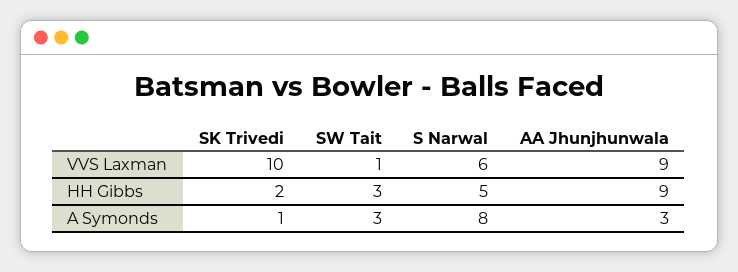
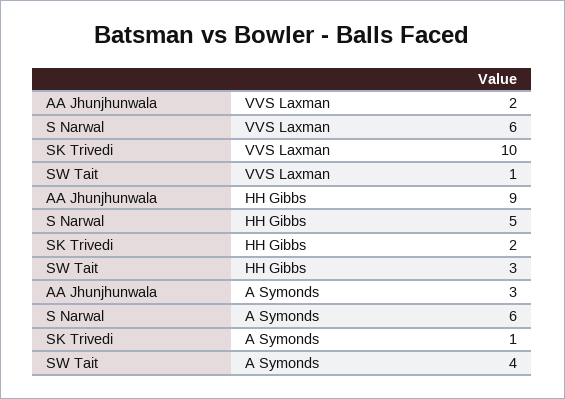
  {
    "SK Trivedi": {
      "VVS Laxman": 10,
      "HH Gibbs": 2,
      "A Symonds": 1
    },
    "SW Tait": {
      "VVS Laxman": 1,
      "HH Gibbs": 3,
-     "A Symonds": 3
+     "A Symonds": 4
    },
    "S Narwal": {
      "VVS Laxman": 6,
      "HH Gibbs": 5,
-     "A Symonds": 8
+     "A Symonds": 6
    },
    "AA Jhunjhunwala": {
-     "VVS Laxman": 9,
+     "VVS Laxman": 2,
      "HH Gibbs": 9,
      "A Symonds": 3
    }
  }

